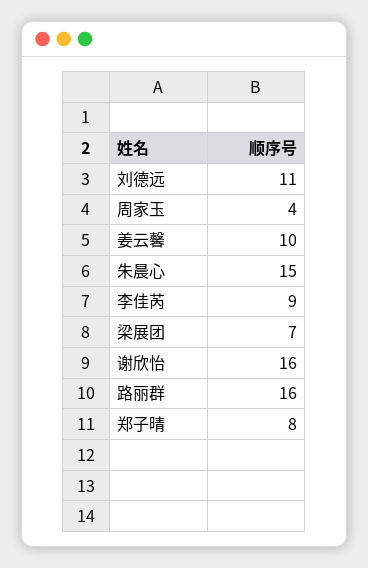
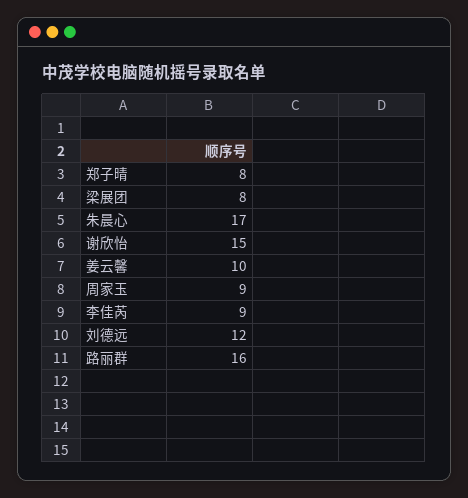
  {
-   "刘德远": 11,
+   "刘德远": 12,
-   "周家玉": 4,
+   "周家玉": 9,
    "姜云馨": 10,
-   "朱晨心": 15,
+   "朱晨心": 17,
    "李佳芮": 9,
-   "梁展团": 7,
+   "梁展团": 8,
-   "谢欣怡": 16,
+   "谢欣怡": 15,
    "路丽群": 16,
    "郑子晴": 8
  }

